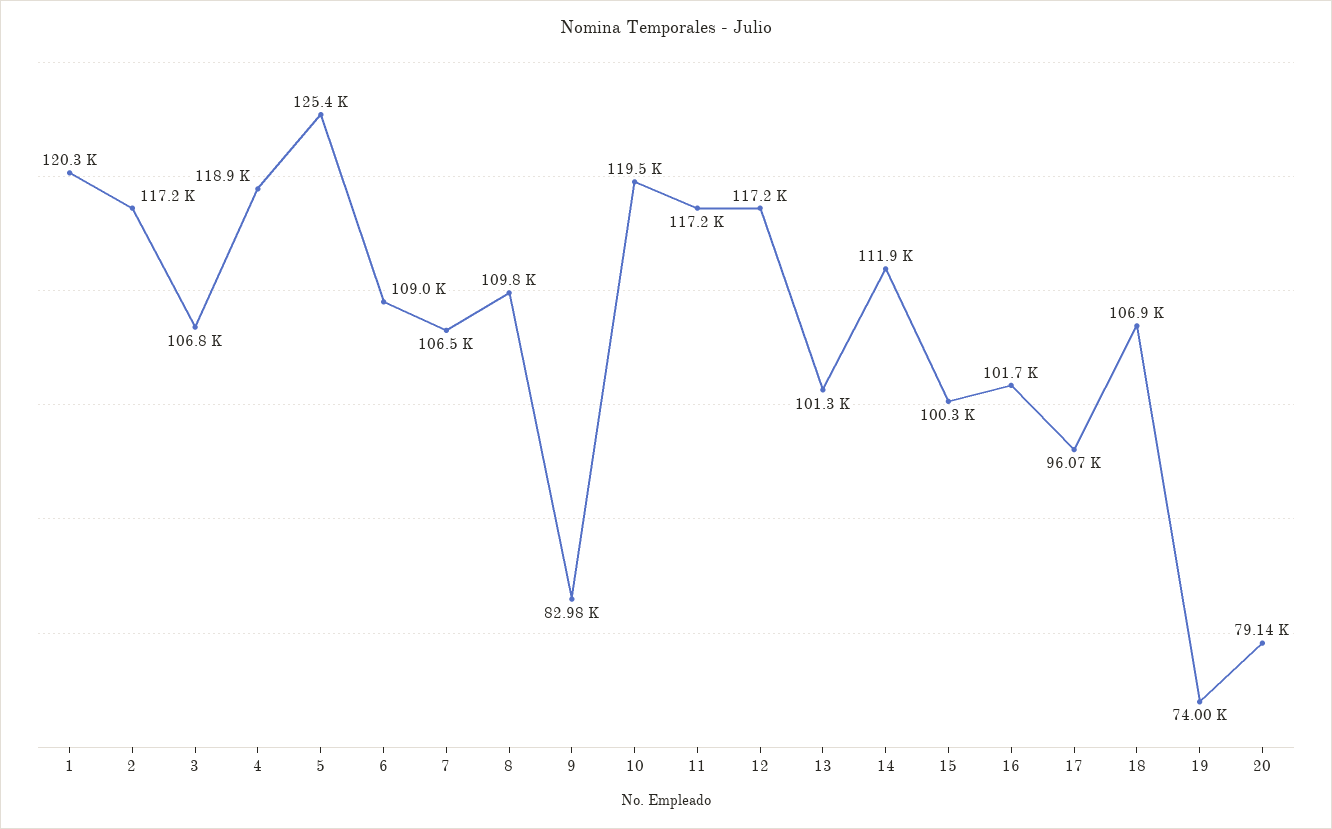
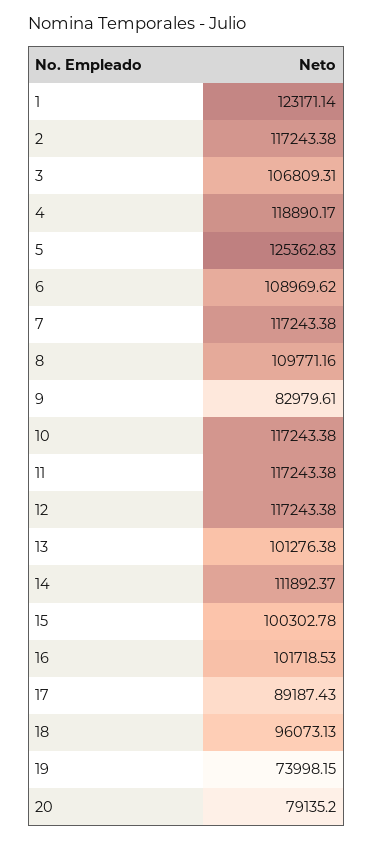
  {
-   "1": 120300,
+   "1": 123171.14,
    "2": 117243.38,
    "3": 106809.31,
    "4": 118890.17,
    "5": 125362.83,
    "6": 108969.62,
-   "7": 106500,
+   "7": 117243.38,
    "8": 109771.16,
    "9": 82979.61,
-   "10": 119500,
+   "10": 117243.38,
    "11": 117243.38,
    "12": 117243.38,
    "13": 101276.38,
    "14": 111892.37,
    "15": 100302.78,
    "16": 101718.53,
-   "17": 96070,
+   "17": 89187.43,
-   "18": 106900,
+   "18": 96073.13,
    "19": 73998.15,
    "20": 79135.2
  }

